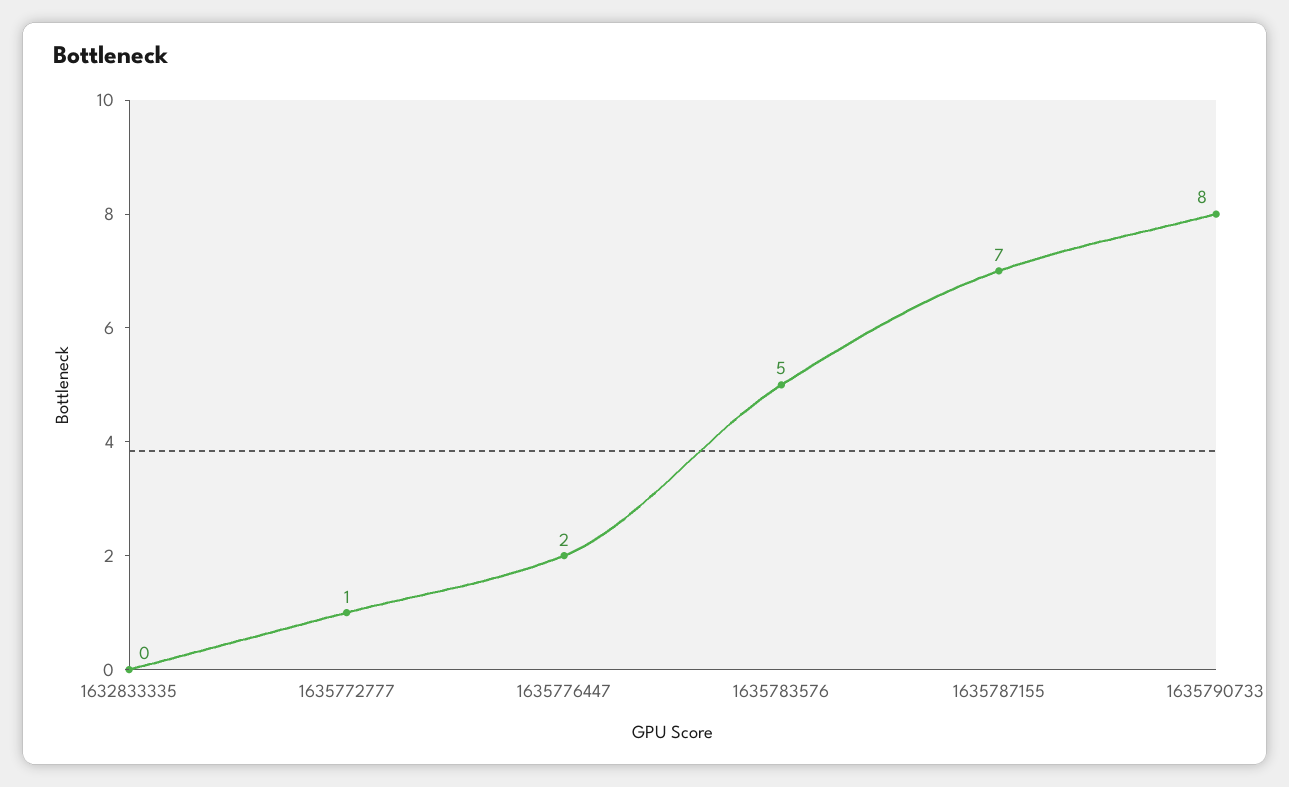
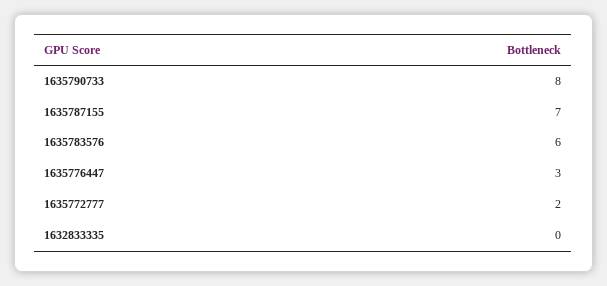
  {
    "1632833335": 0,
-   "1635772777": 1,
+   "1635772777": 2,
-   "1635776447": 2,
+   "1635776447": 3,
-   "1635783576": 5,
+   "1635783576": 6,
    "1635787155": 7,
    "1635790733": 8
  }

